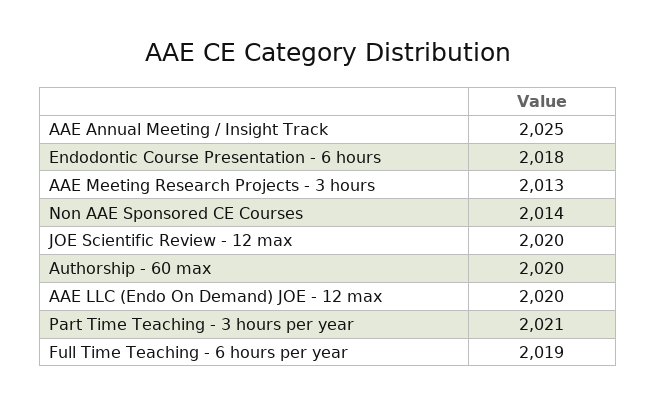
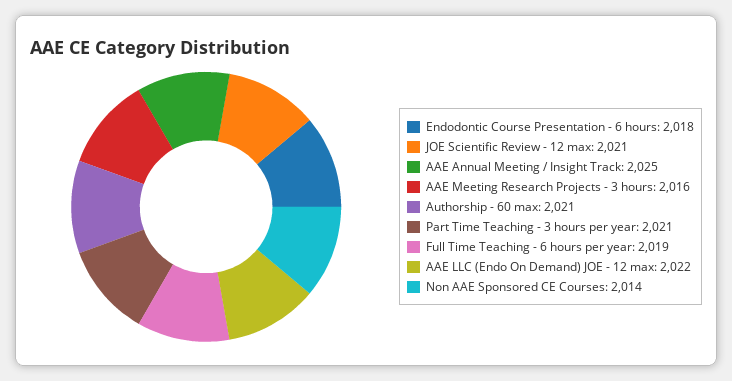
  {
    "AAE Annual Meeting / Insight Track": 2025,
    "Endodontic Course Presentation - 6 hours": 2018,
-   "AAE Meeting Research Projects - 3 hours": 2013,
+   "AAE Meeting Research Projects - 3 hours": 2016,
    "Non AAE Sponsored CE Courses": 2014,
-   "JOE Scientific Review - 12 max": 2020,
+   "JOE Scientific Review - 12 max": 2021,
-   "Authorship - 60 max": 2020,
+   "Authorship - 60 max": 2021,
-   "AAE LLC (Endo On Demand) JOE - 12 max": 2020,
+   "AAE LLC (Endo On Demand) JOE - 12 max": 2022,
    "Part Time Teaching - 3 hours per year": 2021,
    "Full Time Teaching - 6 hours per year": 2019
  }

